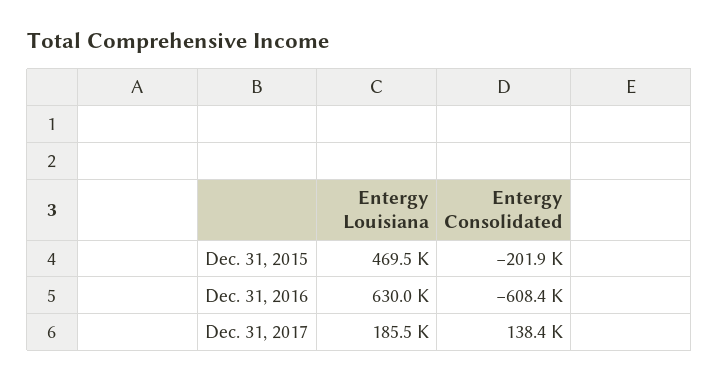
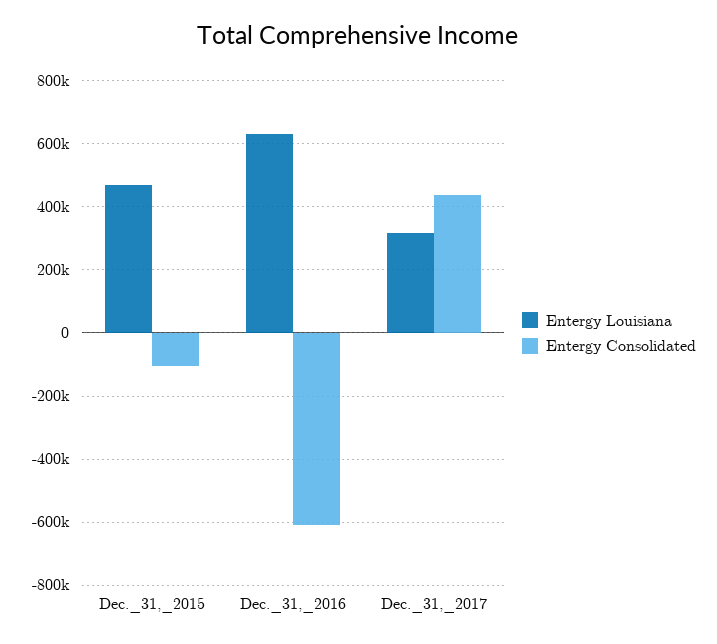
  {
    "Entergy Louisiana": {
      "Dec. 31, 2015": 469500,
      "Dec. 31, 2016": 630000,
-     "Dec. 31, 2017": 185500
+     "Dec. 31, 2017": 320000
    },
    "Entergy Consolidated": {
-     "Dec. 31, 2015": -201900,
+     "Dec. 31, 2015": -100000,
      "Dec. 31, 2016": -608400,
-     "Dec. 31, 2017": 138400
+     "Dec. 31, 2017": 440000
    }
  }

